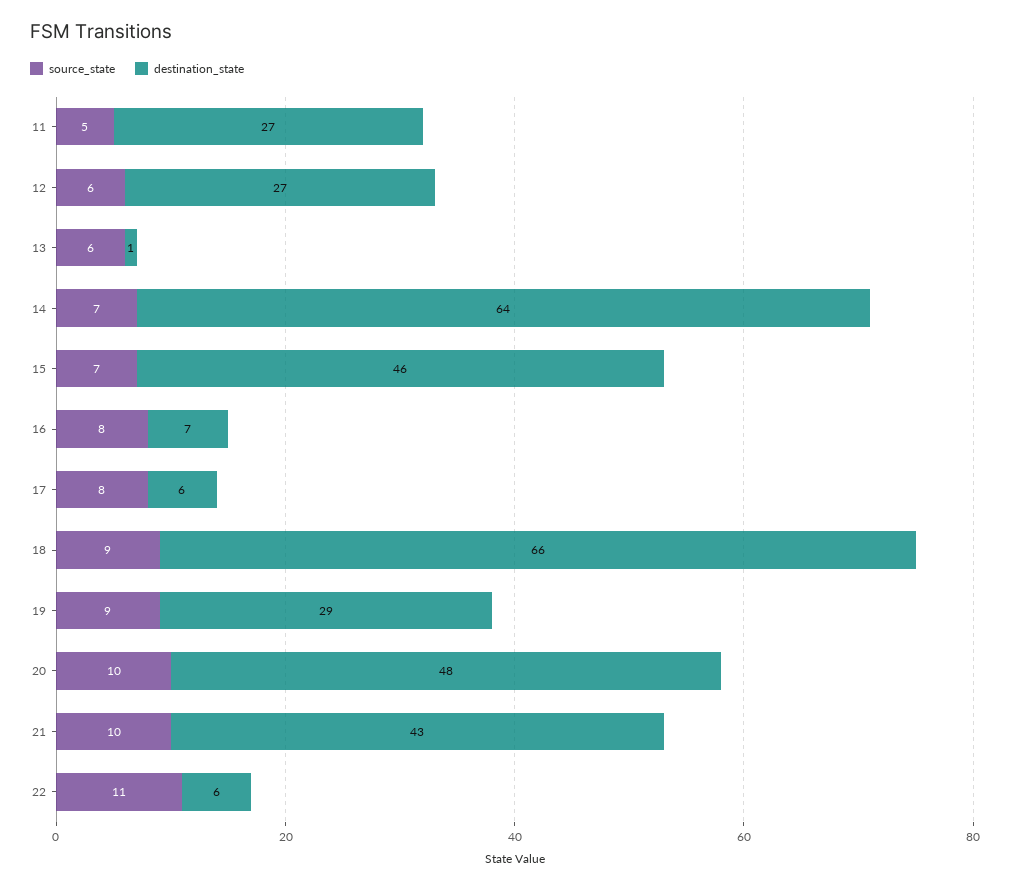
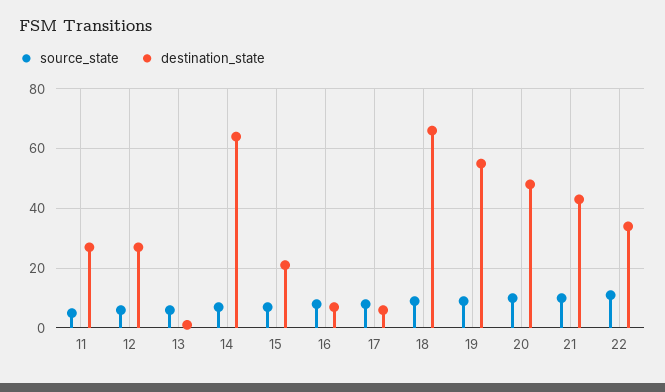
  {
    "source_state": {
      "11": 5,
      "12": 6,
      "13": 6,
      "14": 7,
      "15": 7,
      "16": 8,
      "17": 8,
      "18": 9,
      "19": 9,
      "20": 10,
      "21": 10,
      "22": 11
    },
    "destination_state": {
      "11": 27,
      "12": 27,
      "13": 1,
      "14": 64,
-     "15": 46,
+     "15": 20,
      "16": 7,
      "17": 6,
      "18": 66,
-     "19": 29,
+     "19": 55,
      "20": 48,
      "21": 43,
-     "22": 6
+     "22": 35
    }
  }

